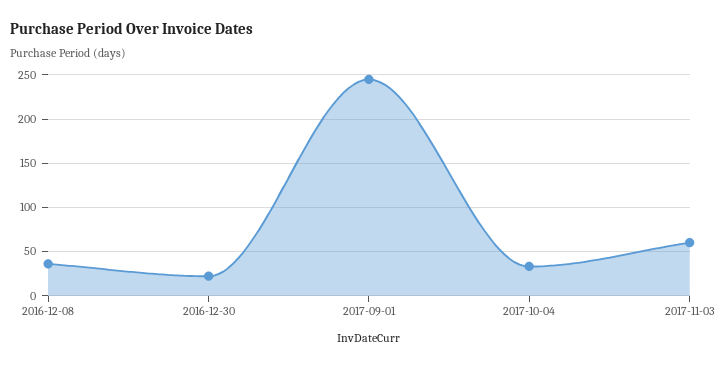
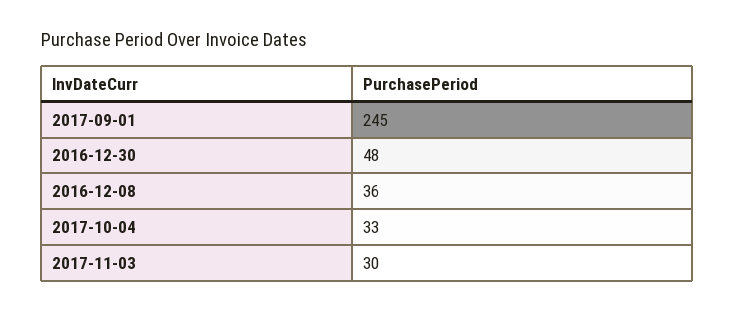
  {
    "2016-12-08": 36,
-   "2016-12-30": 20,
+   "2016-12-30": 48,
    "2017-09-01": 245,
    "2017-10-04": 33,
-   "2017-11-03": 60
+   "2017-11-03": 30
  }

